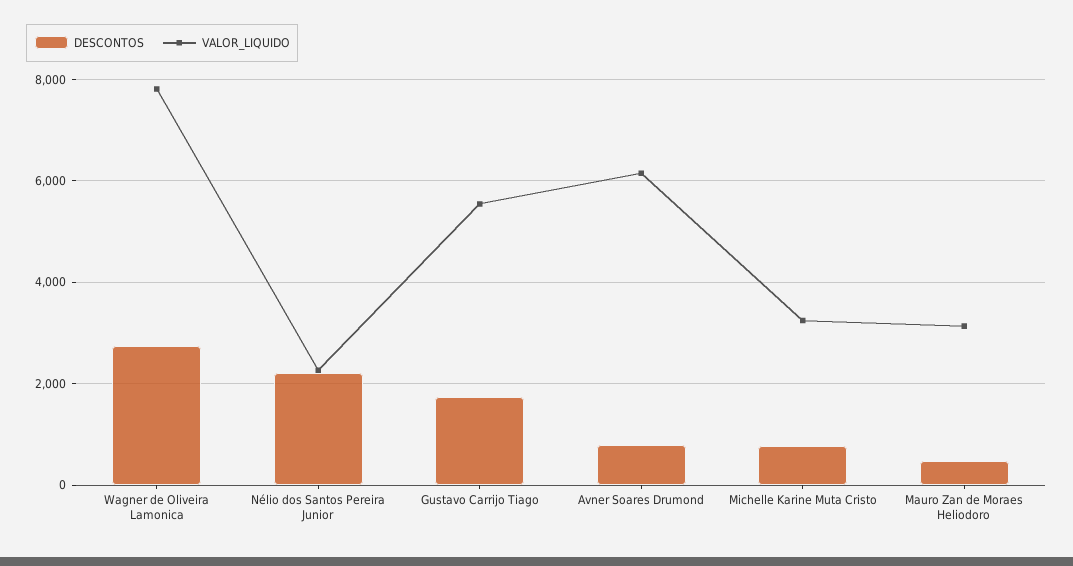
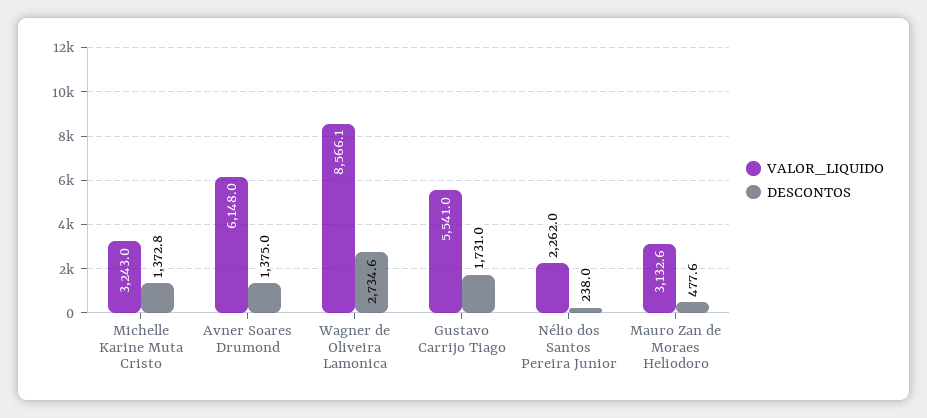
  {
    "DESCONTOS": {
      "Wagner de Oliveira Lamonica": 2734.6,
-     "Nélio dos Santos Pereira Junior": 2200,
+     "Nélio dos Santos Pereira Junior": 238,
      "Gustavo Carrijo Tiago": 1731,
-     "Avner Soares Drumond": 800,
+     "Avner Soares Drumond": 1375,
-     "Michelle Karine Muta Cristo": 800,
+     "Michelle Karine Muta Cristo": 1372.8,
      "Mauro Zan de Moraes Heliodoro": 477.6
    },
    "VALOR_LIQUIDO": {
-     "Wagner de Oliveira Lamonica": 7800,
+     "Wagner de Oliveira Lamonica": 8566.1,
      "Nélio dos Santos Pereira Junior": 2262,
      "Gustavo Carrijo Tiago": 5541,
      "Avner Soares Drumond": 6148,
      "Michelle Karine Muta Cristo": 3243,
      "Mauro Zan de Moraes Heliodoro": 3132.6
    }
  }

